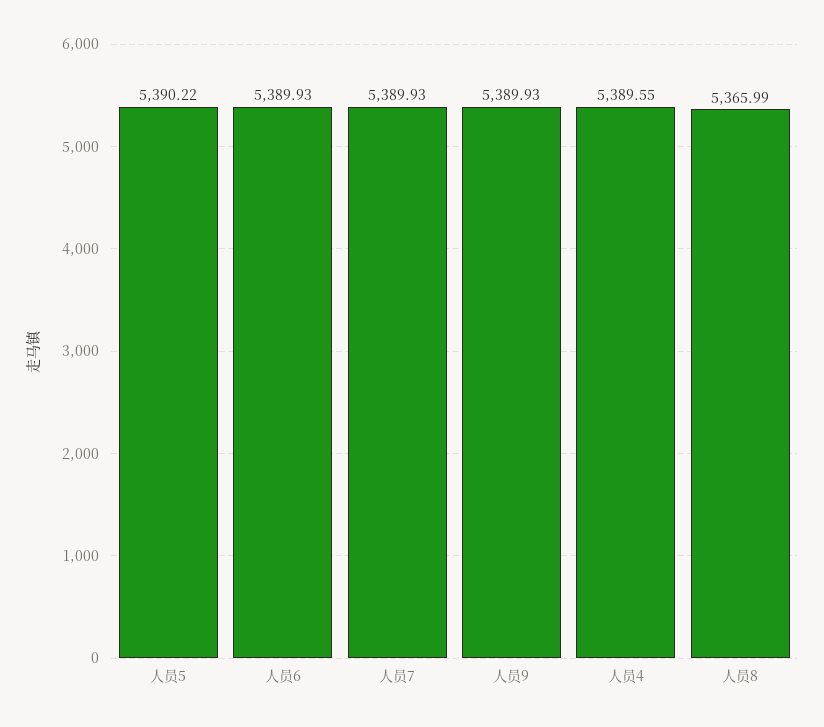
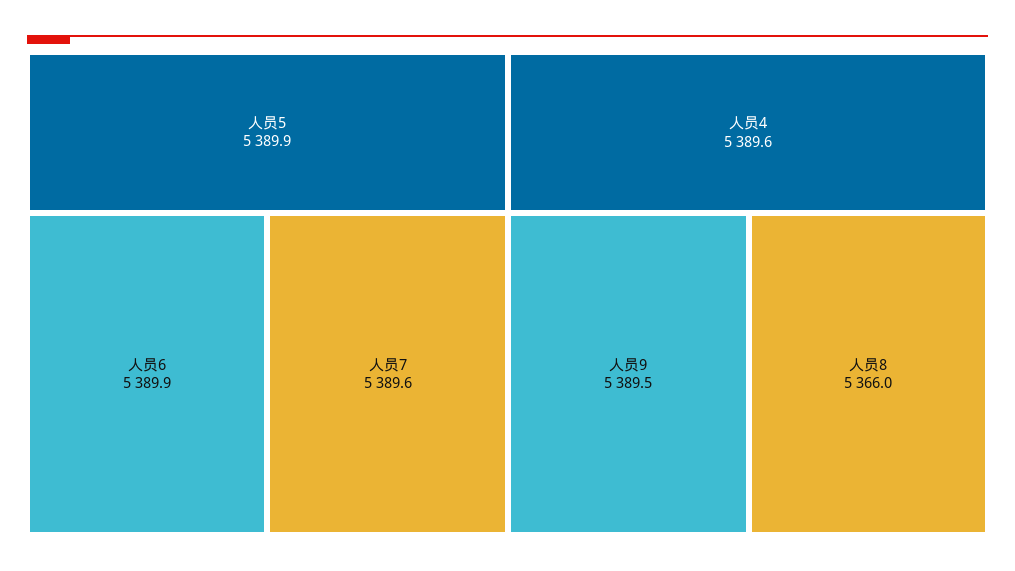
  {
-   "人员5": 5390.22,
+   "人员5": 5389.9,
    "人员6": 5389.93,
-   "人员7": 5389.93,
+   "人员7": 5389.6,
-   "人员9": 5389.93,
+   "人员9": 5389.5,
    "人员4": 5389.55,
    "人员8": 5365.99
  }

